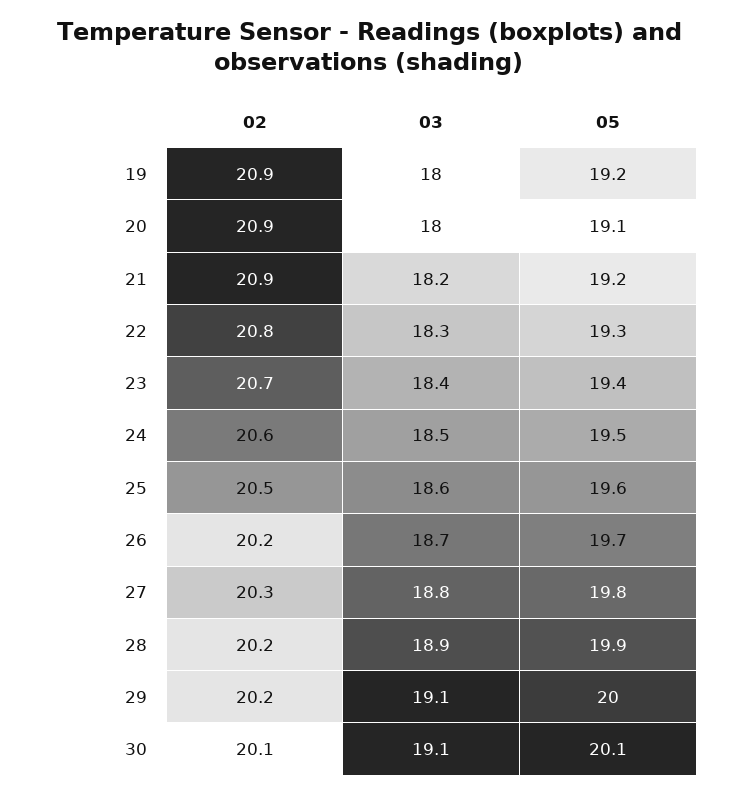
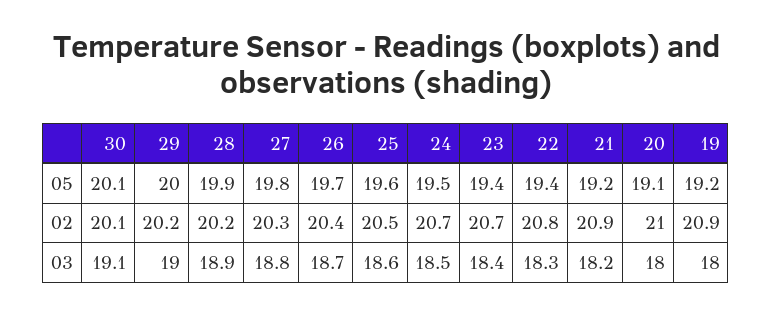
  {
    "02": {
      "19": 20.9,
-     "20": 20.9,
+     "20": 21,
      "21": 20.9,
      "22": 20.8,
      "23": 20.7,
-     "24": 20.6,
+     "24": 20.7,
      "25": 20.5,
-     "26": 20.2,
+     "26": 20.4,
      "27": 20.3,
      "28": 20.2,
      "29": 20.2,
      "30": 20.1
    },
    "03": {
      "19": 18,
      "20": 18,
      "21": 18.2,
      "22": 18.3,
      "23": 18.4,
      "24": 18.5,
      "25": 18.6,
      "26": 18.7,
      "27": 18.8,
      "28": 18.9,
-     "29": 19.1,
+     "29": 19,
      "30": 19.1
    },
    "05": {
      "19": 19.2,
      "20": 19.1,
      "21": 19.2,
-     "22": 19.3,
+     "22": 19.4,
      "23": 19.4,
      "24": 19.5,
      "25": 19.6,
      "26": 19.7,
      "27": 19.8,
      "28": 19.9,
      "29": 20,
      "30": 20.1
    }
  }

